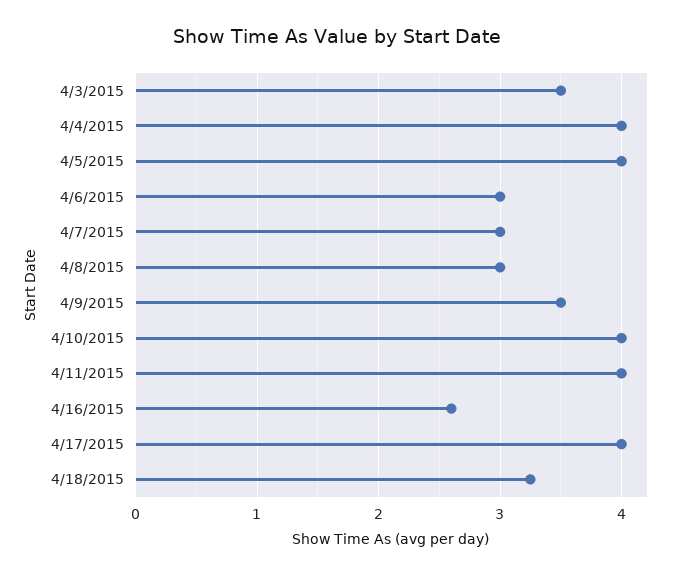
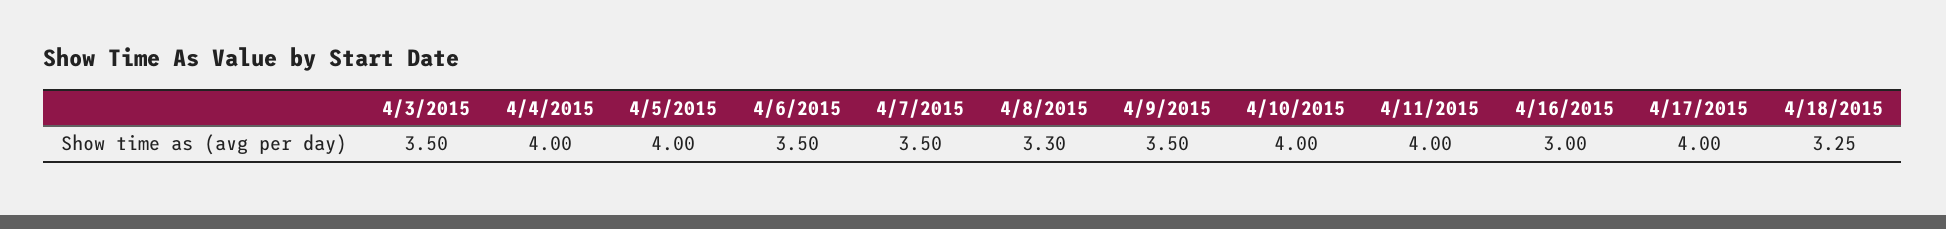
  {
    "4/3/2015": 3.5,
    "4/4/2015": 4,
    "4/5/2015": 4,
-   "4/6/2015": 3,
+   "4/6/2015": 3.5,
-   "4/7/2015": 3,
+   "4/7/2015": 3.5,
-   "4/8/2015": 3,
+   "4/8/2015": 3.3,
    "4/9/2015": 3.5,
    "4/10/2015": 4,
    "4/11/2015": 4,
-   "4/16/2015": 2.6,
+   "4/16/2015": 3,
    "4/17/2015": 4,
    "4/18/2015": 3.25
  }

